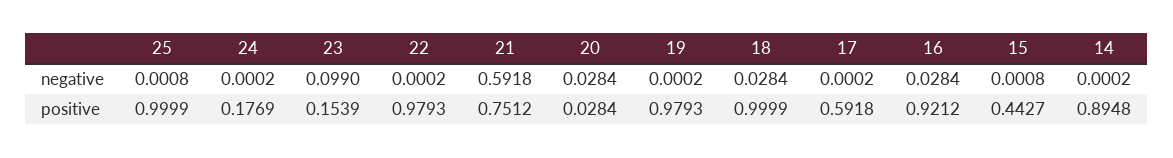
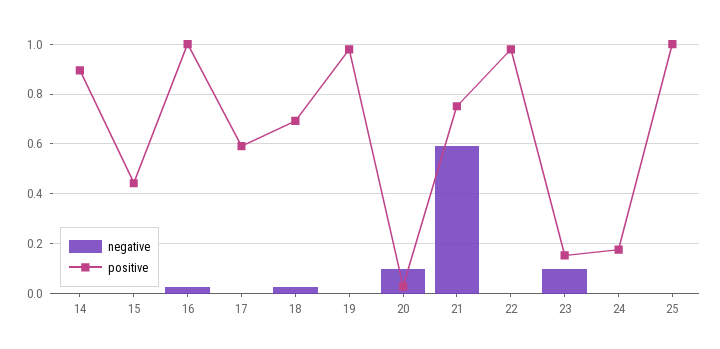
  {
    "negative": {
      "25": 0.0008,
      "24": 0.0002,
      "23": 0.099,
      "22": 0.0002,
      "21": 0.5918,
-     "20": 0.0284,
+     "20": 0.1,
      "19": 0.0002,
      "18": 0.0284,
      "17": 0.0002,
      "16": 0.0284,
      "15": 0.0008,
      "14": 0.0002
    },
    "positive": {
      "25": 0.9999,
      "24": 0.1769,
      "23": 0.1539,
      "22": 0.9793,
      "21": 0.7512,
      "20": 0.0284,
      "19": 0.9793,
-     "18": 0.9999,
+     "18": 0.7,
      "17": 0.5918,
-     "16": 0.9212,
+     "16": 1,
      "15": 0.4427,
      "14": 0.8948
    }
  }

